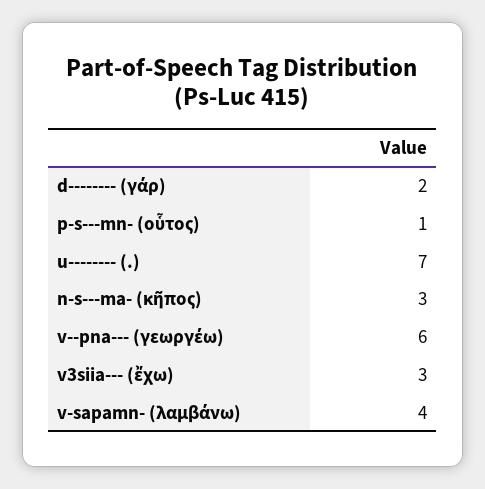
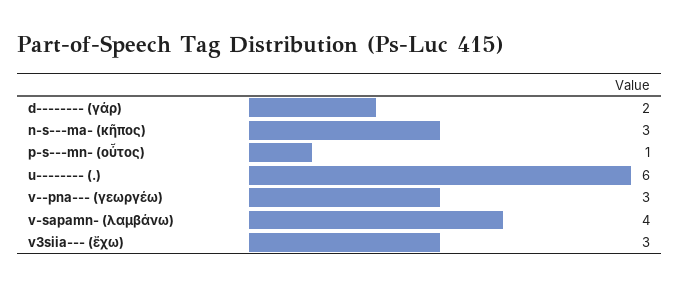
  {
    "d-------- (γάρ)": 2,
    "p-s---mn- (οὗτος)": 1,
-   "u-------- (.)": 7,
+   "u-------- (.)": 6,
    "n-s---ma- (κῆπος)": 3,
-   "v--pna--- (γεωργέω)": 6,
+   "v--pna--- (γεωργέω)": 3,
    "v3siia--- (ἔχω)": 3,
    "v-sapamn- (λαμβάνω)": 4
  }

